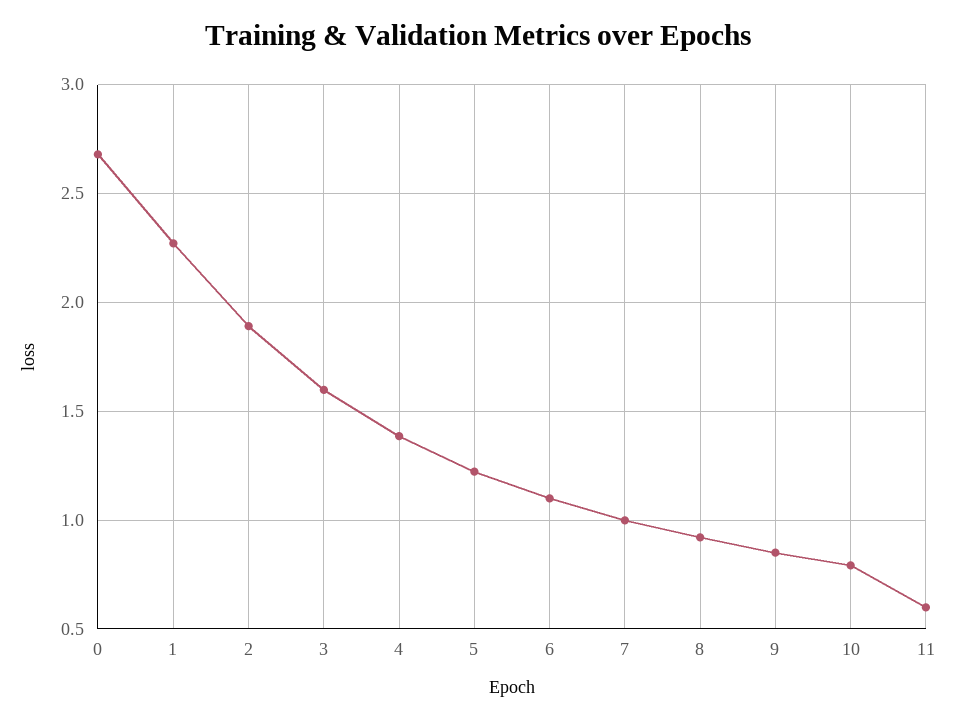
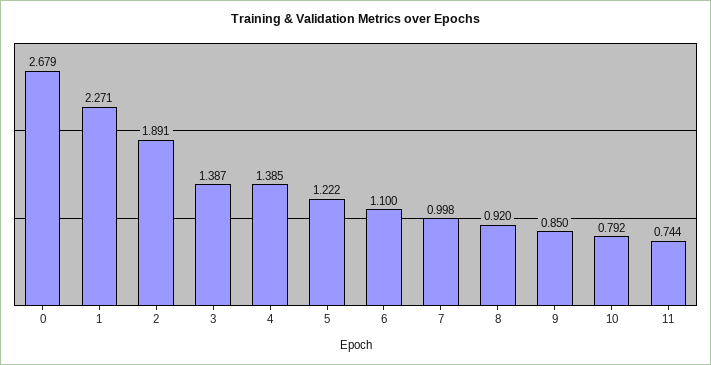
  {
    "0": 2.679,
    "1": 2.271,
    "2": 1.891,
-   "3": 1.6,
+   "3": 1.387,
    "4": 1.385,
    "5": 1.222,
    "6": 1.1,
    "7": 0.998,
    "8": 0.92,
    "9": 0.85,
    "10": 0.792,
-   "11": 0.6
+   "11": 0.744
  }

